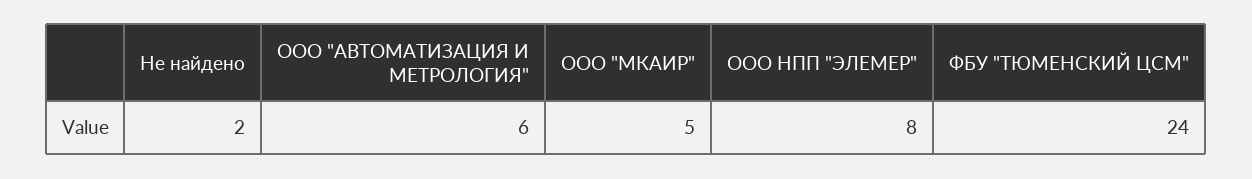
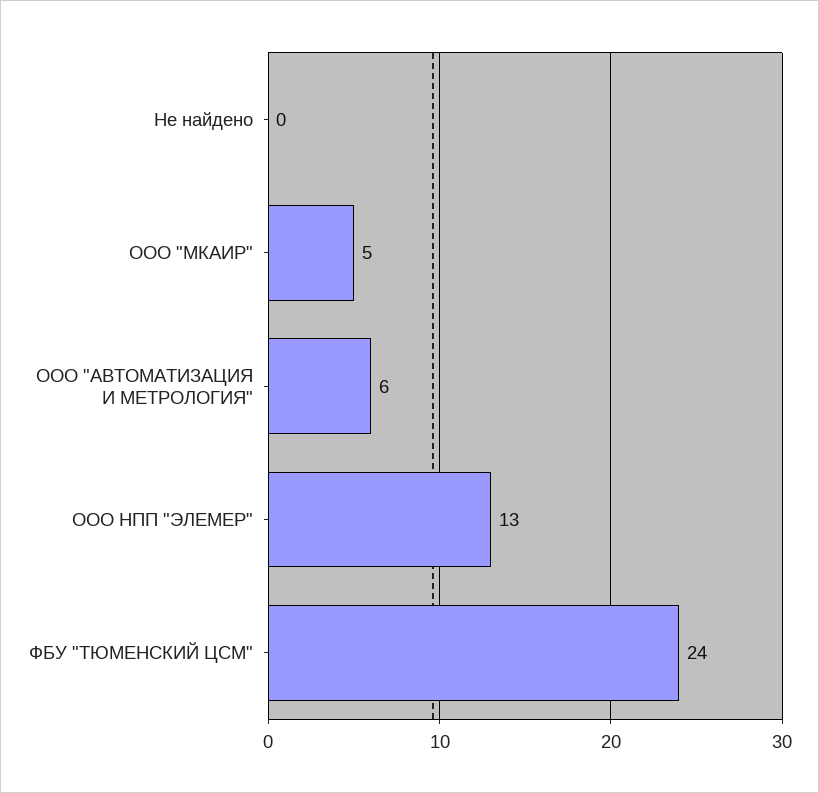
  {
-   "Не найдено": 2,
+   "Не найдено": 0,
    "ООО \"АВТОМАТИЗАЦИЯ И МЕТРОЛОГИЯ\"": 6,
    "ООО \"МКАИР\"": 5,
-   "ООО НПП \"ЭЛЕМЕР\"": 8,
+   "ООО НПП \"ЭЛЕМЕР\"": 13,
    "ФБУ \"ТЮМЕНСКИЙ ЦСМ\"": 24
  }

